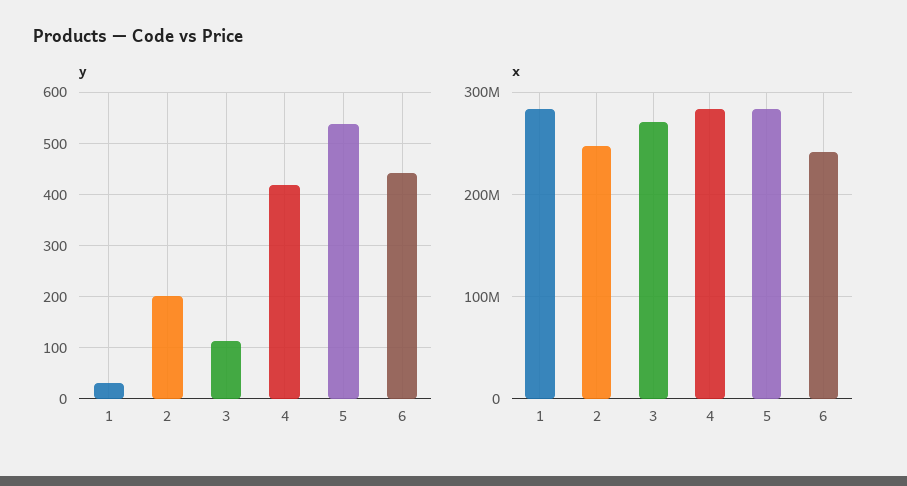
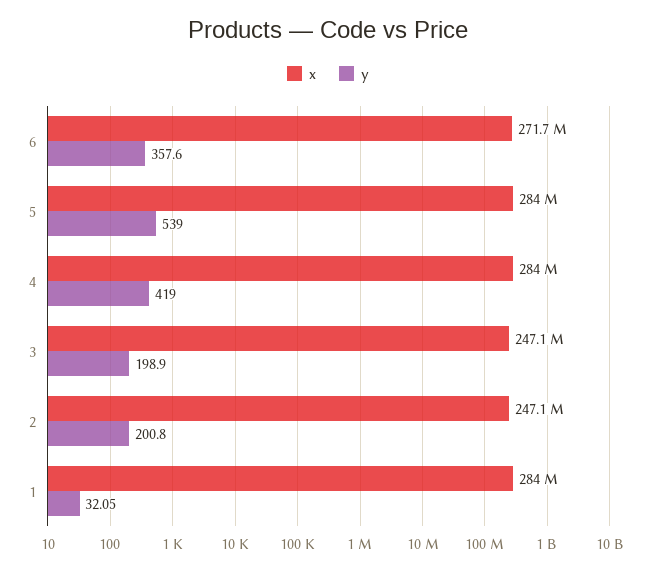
  {
    "y": {
      "1": 32.05,
      "2": 200.8,
-     "3": 120,
+     "3": 198.9,
      "4": 419,
      "5": 539,
-     "6": 440
+     "6": 357.6
    },
    "x": {
      "1": 284000000,
      "2": 247100000,
-     "3": 270000000,
+     "3": 247100000,
      "4": 284000000,
      "5": 284000000,
-     "6": 240000000
+     "6": 271700000
    }
  }

